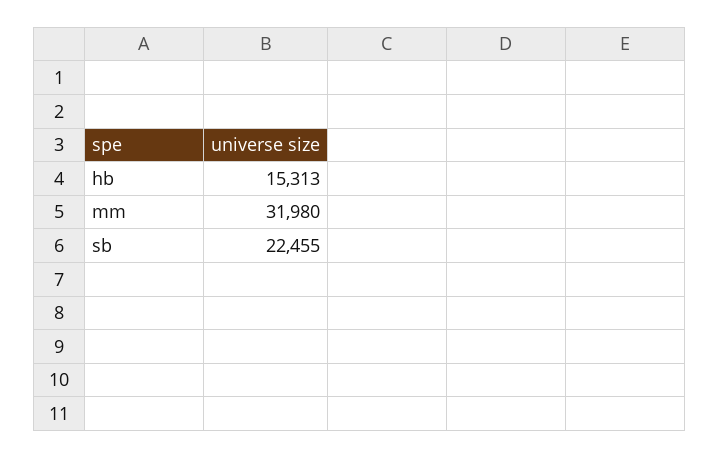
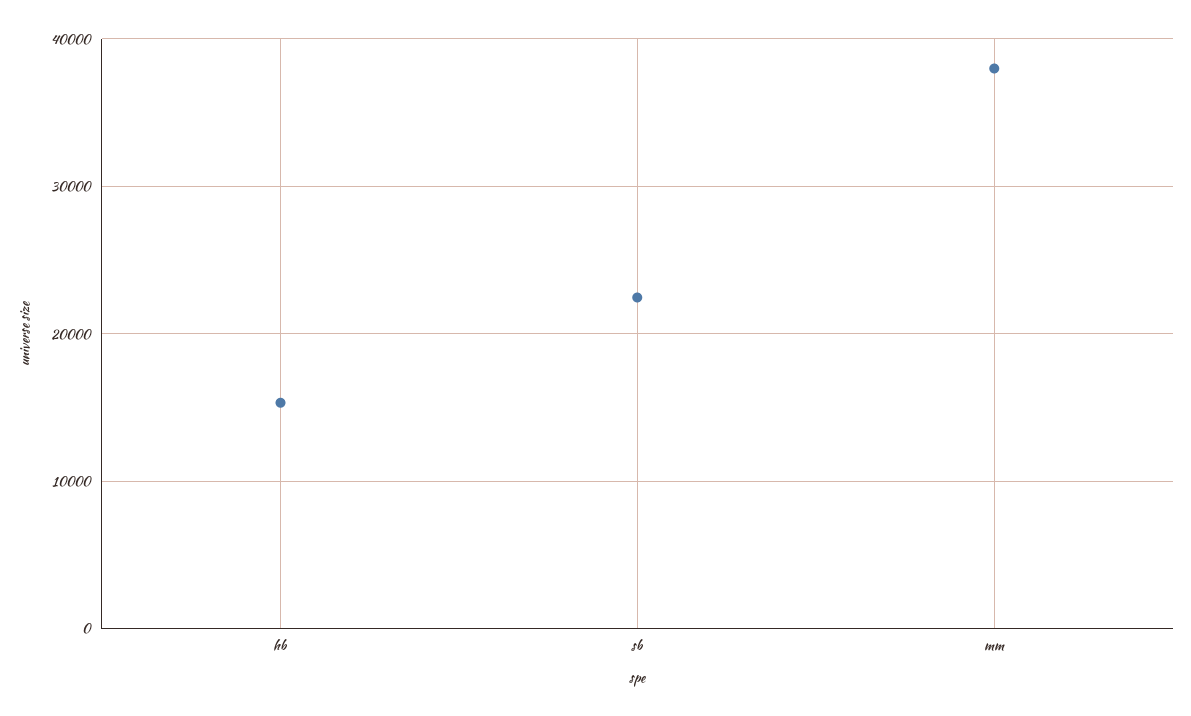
  {
    "hb": 15313,
-   "mm": 31980,
+   "mm": 38000,
    "sb": 22455
  }

